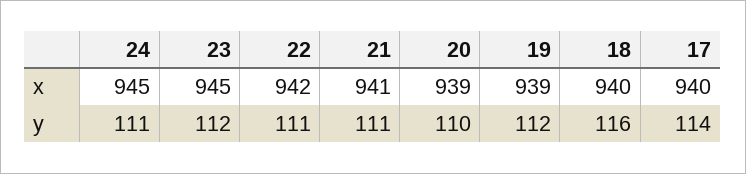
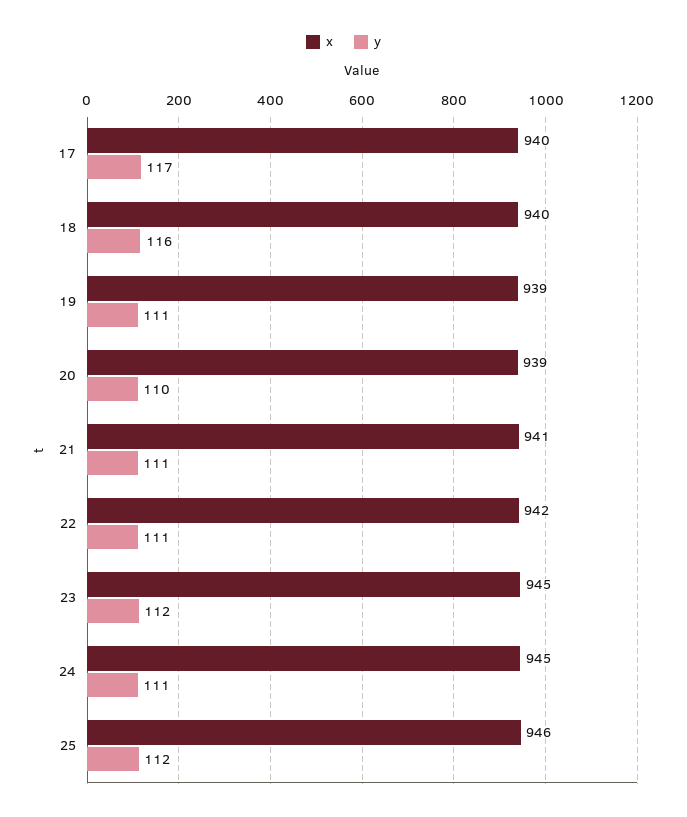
  {
    "x": {
      "24": 945,
      "23": 945,
      "22": 942,
      "21": 941,
      "20": 939,
      "19": 939,
      "18": 940,
-     "17": 940
+     "17": 940,
+     "25": 946
    },
    "y": {
      "24": 111,
      "23": 112,
      "22": 111,
      "21": 111,
      "20": 110,
-     "19": 112,
+     "19": 111,
      "18": 116,
-     "17": 114
+     "17": 117,
+     "25": 112
    }
  }

